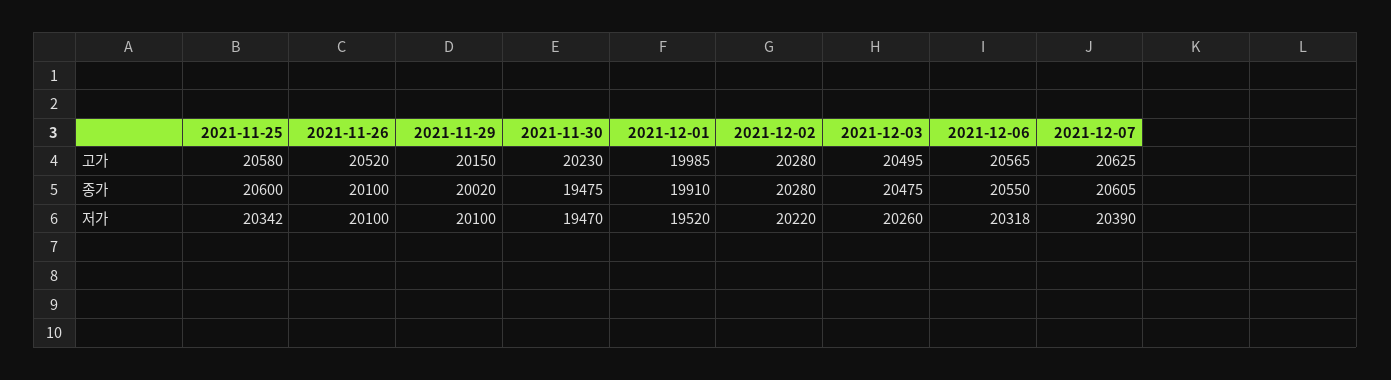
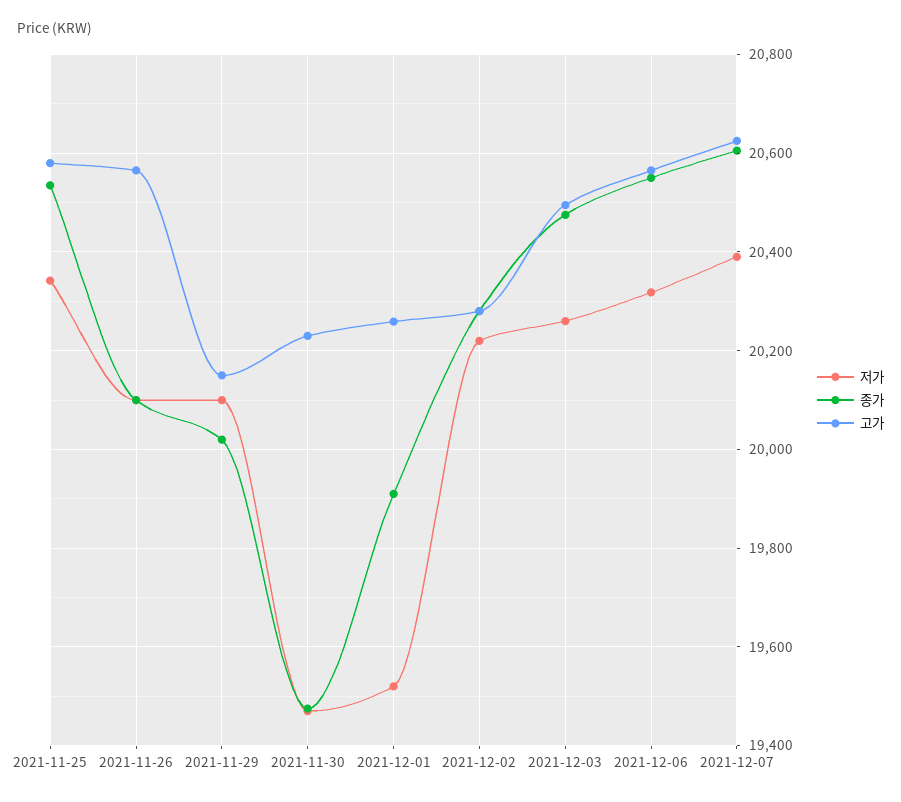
  {
    "고가": {
      "2021-11-25": 20580,
-     "2021-11-26": 20520,
+     "2021-11-26": 20560,
      "2021-11-29": 20150,
      "2021-11-30": 20230,
-     "2021-12-01": 19985,
+     "2021-12-01": 20260,
      "2021-12-02": 20280,
      "2021-12-03": 20495,
      "2021-12-06": 20565,
      "2021-12-07": 20625
    },
    "종가": {
-     "2021-11-25": 20600,
+     "2021-11-25": 20540,
      "2021-11-26": 20100,
      "2021-11-29": 20020,
      "2021-11-30": 19475,
      "2021-12-01": 19910,
      "2021-12-02": 20280,
      "2021-12-03": 20475,
      "2021-12-06": 20550,
      "2021-12-07": 20605
    },
    "저가": {
      "2021-11-25": 20342,
      "2021-11-26": 20100,
      "2021-11-29": 20100,
      "2021-11-30": 19470,
      "2021-12-01": 19520,
      "2021-12-02": 20220,
      "2021-12-03": 20260,
      "2021-12-06": 20318,
      "2021-12-07": 20390
    }
  }

